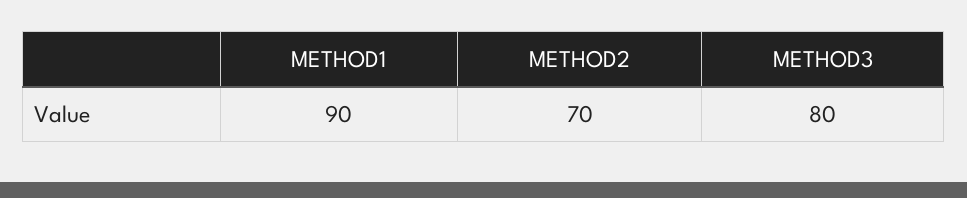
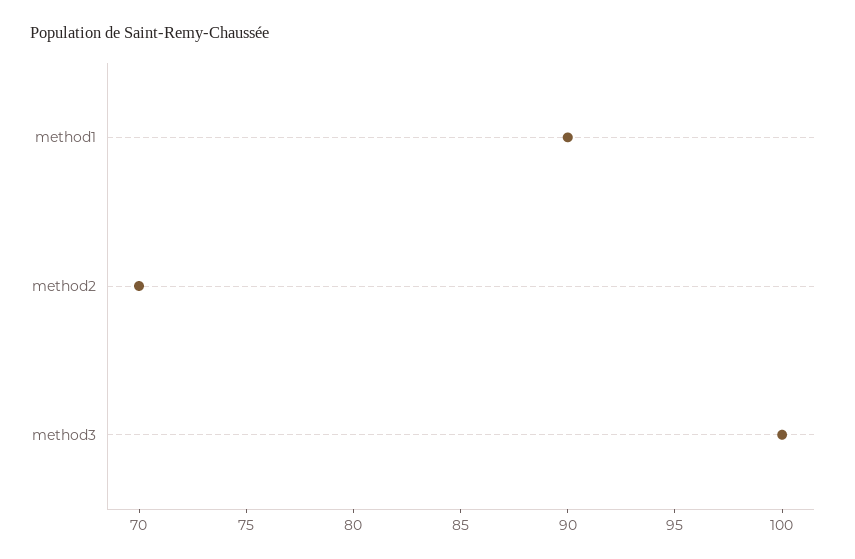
  {
    "METHOD1": 90,
    "METHOD2": 70,
-   "METHOD3": 80
+   "METHOD3": 100
  }

